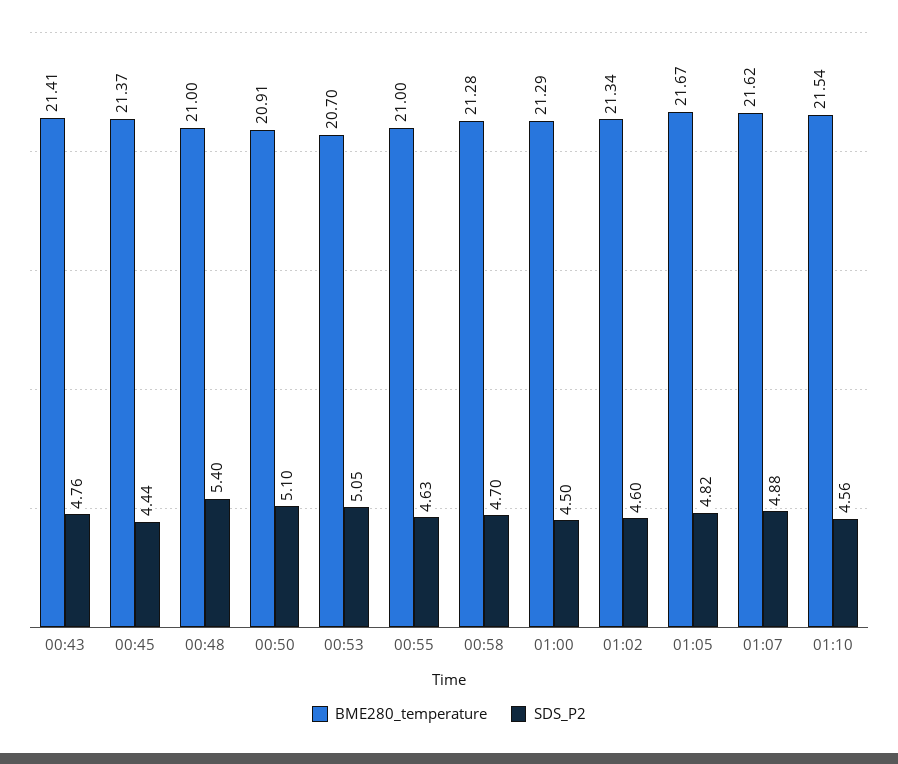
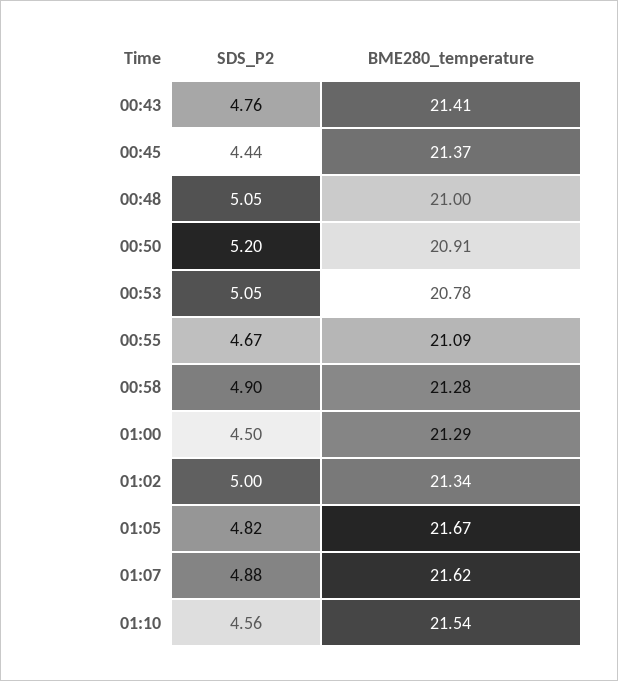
  {
    "BME280_temperature": {
      "00:43": 21.41,
      "00:45": 21.37,
      "00:48": 21,
      "00:50": 20.91,
-     "00:53": 20.7,
+     "00:53": 20.78,
-     "00:55": 21,
+     "00:55": 21.09,
      "00:58": 21.28,
      "01:00": 21.29,
      "01:02": 21.34,
      "01:05": 21.67,
      "01:07": 21.62,
      "01:10": 21.54
    },
    "SDS_P2": {
      "00:43": 4.76,
      "00:45": 4.44,
-     "00:48": 5.4,
+     "00:48": 5.05,
-     "00:50": 5.1,
+     "00:50": 5.2,
      "00:53": 5.05,
-     "00:55": 4.63,
+     "00:55": 4.67,
-     "00:58": 4.7,
+     "00:58": 4.9,
      "01:00": 4.5,
-     "01:02": 4.6,
+     "01:02": 5,
      "01:05": 4.82,
      "01:07": 4.88,
      "01:10": 4.56
    }
  }

